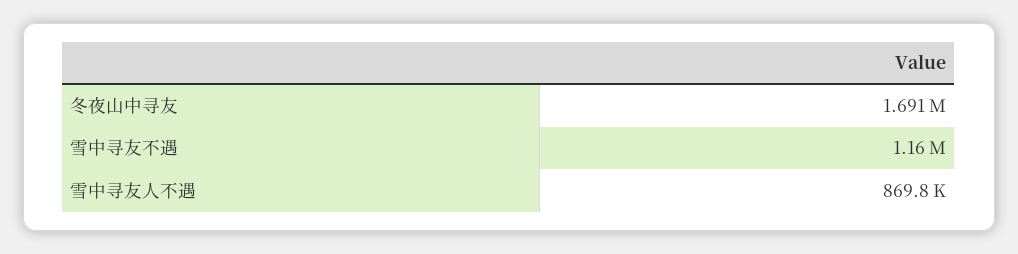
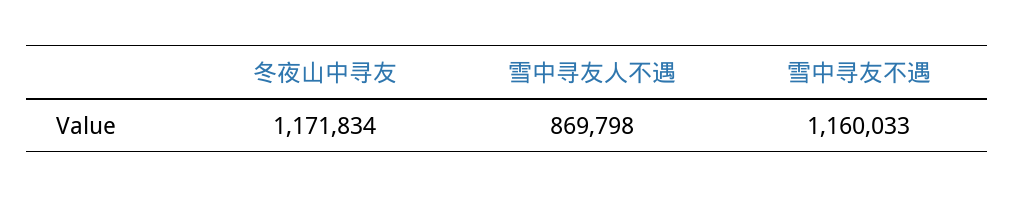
  {
-   "冬夜山中寻友": 1691000,
+   "冬夜山中寻友": 1171834,
    "雪中寻友不遇": 1160033,
    "雪中寻友人不遇": 869798
  }

